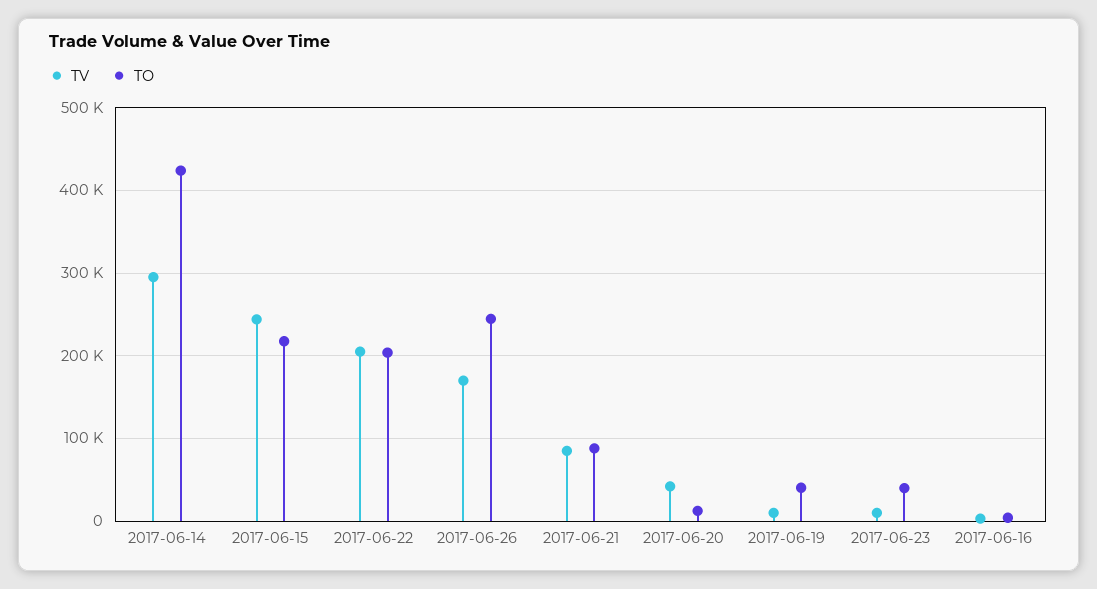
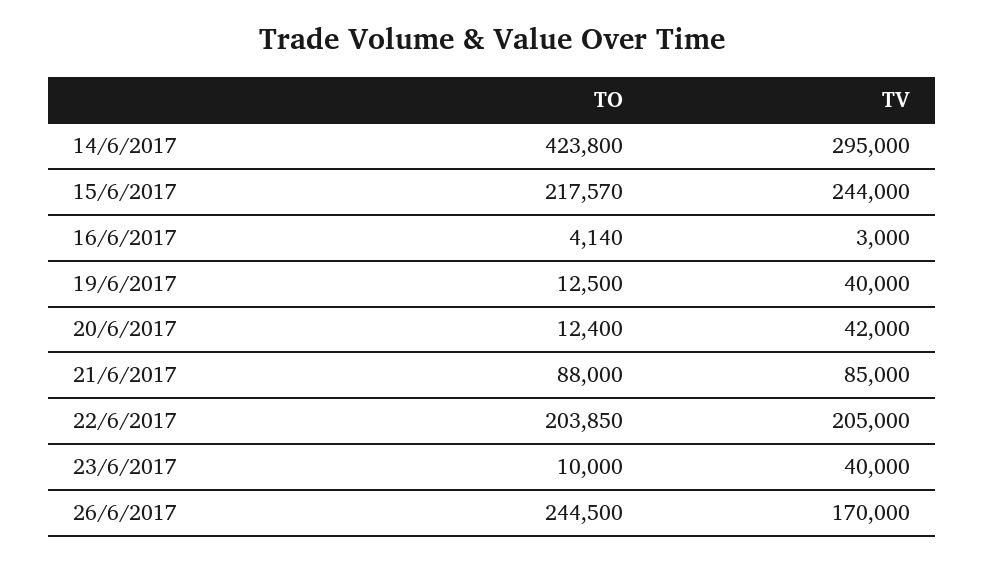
  {
    "TV": {
      "2017-06-14": 295000,
      "2017-06-15": 244000,
      "2017-06-22": 205000,
      "2017-06-26": 170000,
      "2017-06-21": 85000,
      "2017-06-20": 42000,
-     "2017-06-19": 10000,
+     "2017-06-19": 40000,
-     "2017-06-23": 10000,
+     "2017-06-23": 40000,
      "2017-06-16": 3000
    },
    "TO": {
      "2017-06-14": 423800,
      "2017-06-15": 217570,
      "2017-06-22": 203850,
      "2017-06-26": 244500,
      "2017-06-21": 88000,
      "2017-06-20": 12400,
-     "2017-06-19": 40000,
+     "2017-06-19": 12500,
-     "2017-06-23": 40000,
+     "2017-06-23": 10000,
      "2017-06-16": 4140
    }
  }

